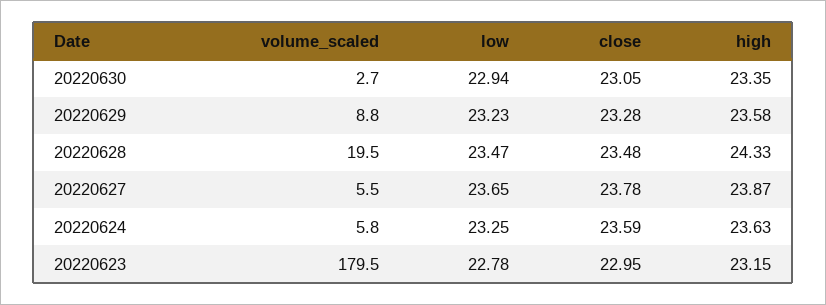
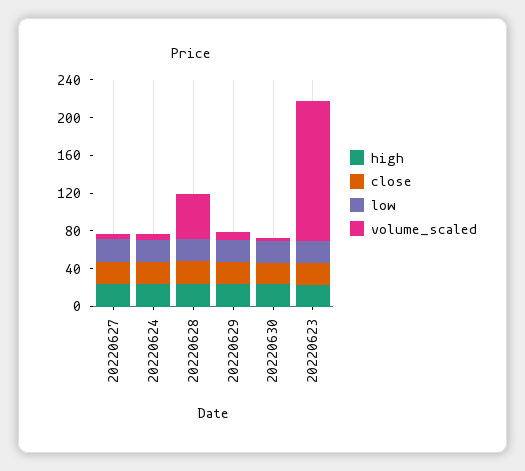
  {
    "volume_scaled": {
      "20220630": 2.7,
      "20220629": 8.8,
-     "20220628": 19.5,
+     "20220628": 50,
      "20220627": 5.5,
      "20220624": 5.8,
-     "20220623": 179.5
+     "20220623": 150
    },
    "low": {
      "20220630": 22.94,
      "20220629": 23.23,
      "20220628": 23.47,
      "20220627": 23.65,
      "20220624": 23.25,
      "20220623": 22.78
    },
    "close": {
      "20220630": 23.05,
      "20220629": 23.28,
      "20220628": 23.48,
      "20220627": 23.78,
      "20220624": 23.59,
      "20220623": 22.95
    },
    "high": {
      "20220630": 23.35,
      "20220629": 23.58,
      "20220628": 24.33,
      "20220627": 23.87,
      "20220624": 23.63,
      "20220623": 23.15
    }
  }

